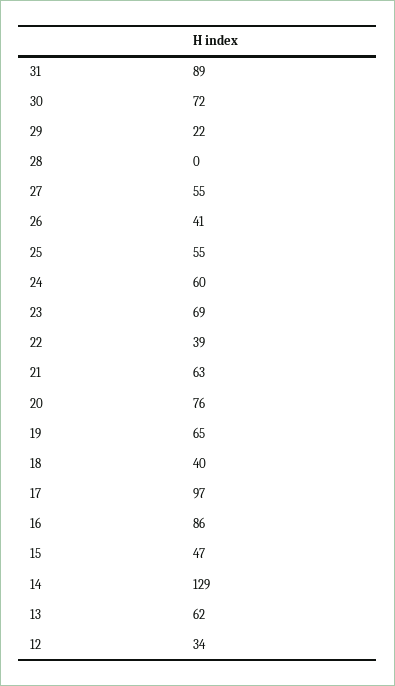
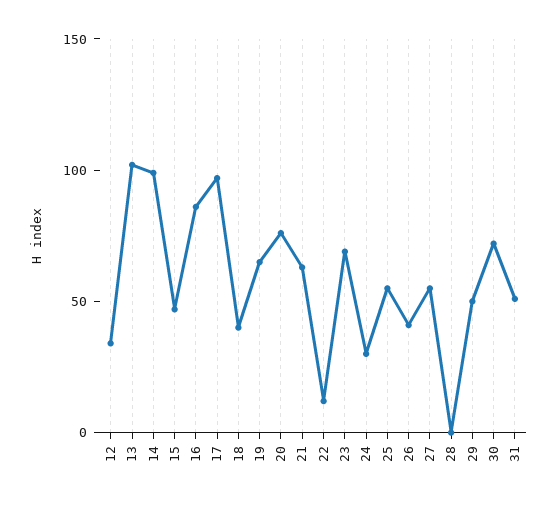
  {
-   "31": 89,
+   "31": 50,
    "30": 72,
-   "29": 22,
+   "29": 50,
    "28": 0,
    "27": 55,
    "26": 41,
    "25": 55,
-   "24": 60,
+   "24": 30,
    "23": 69,
-   "22": 39,
+   "22": 10,
    "21": 63,
    "20": 76,
    "19": 65,
    "18": 40,
    "17": 97,
    "16": 86,
    "15": 47,
-   "14": 129,
+   "14": 100,
-   "13": 62,
+   "13": 100,
    "12": 34
  }

